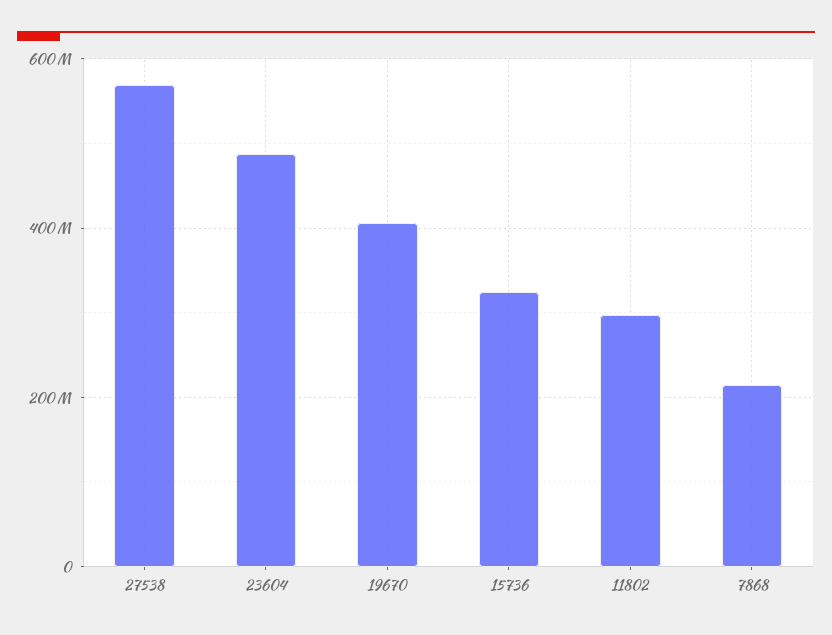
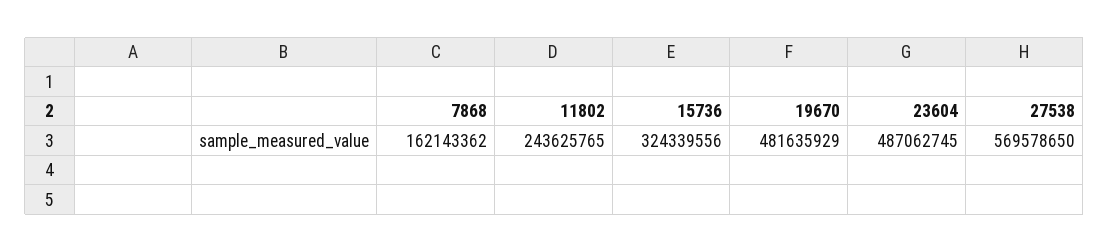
  {
    "27538": 569578650,
    "23604": 487062745,
-   "19670": 400000000,
+   "19670": 481635929,
    "15736": 324339556,
-   "11802": 300000000,
+   "11802": 243625765,
-   "7868": 220000000
+   "7868": 162143362
  }

